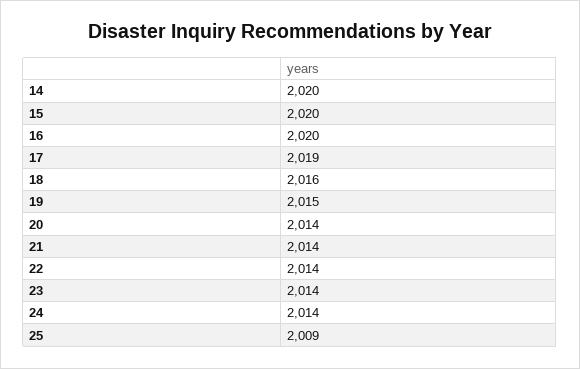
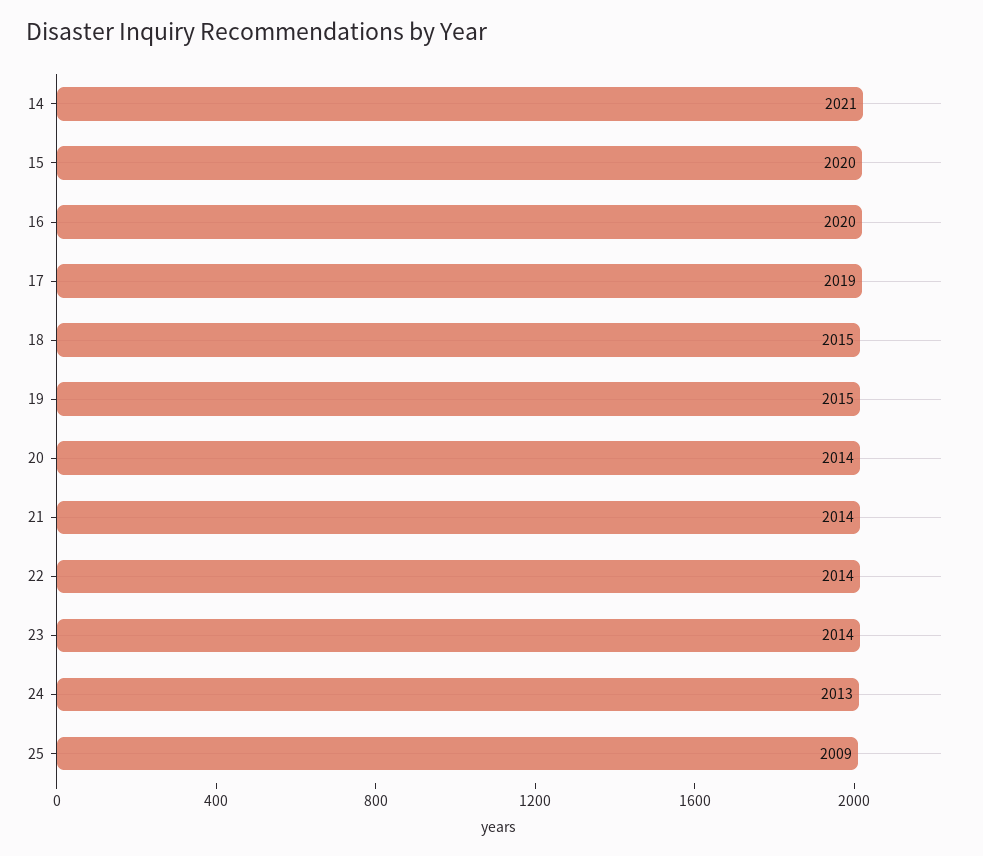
  {
-   "14": 2020,
+   "14": 2021,
    "15": 2020,
    "16": 2020,
    "17": 2019,
-   "18": 2016,
+   "18": 2015,
    "19": 2015,
    "20": 2014,
    "21": 2014,
    "22": 2014,
    "23": 2014,
-   "24": 2014,
+   "24": 2013,
    "25": 2009
  }

